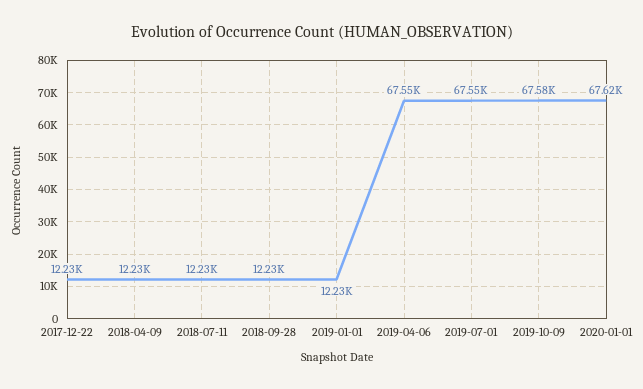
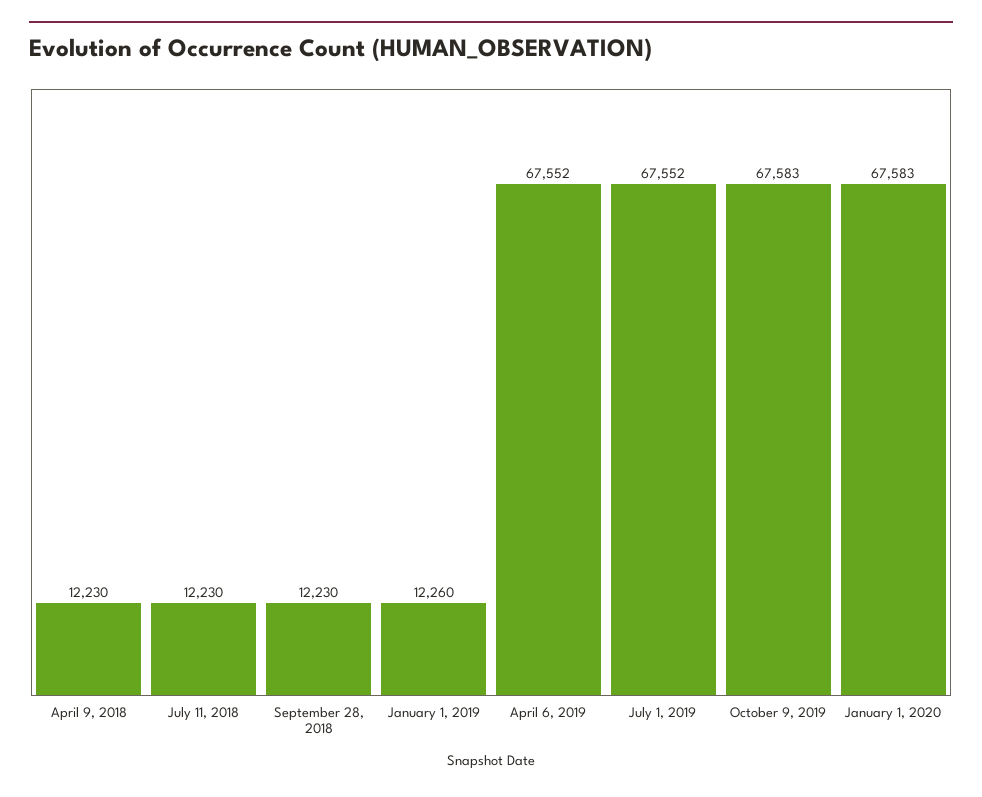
  {
-   "2017-12-22": 12230,
    "2018-04-09": 12230,
    "2018-07-11": 12230,
    "2018-09-28": 12230,
-   "2019-01-01": 12230,
+   "2019-01-01": 12260,
    "2019-04-06": 67552,
    "2019-07-01": 67552,
    "2019-10-09": 67583,
-   "2020-01-01": 67620
+   "2020-01-01": 67583
  }

